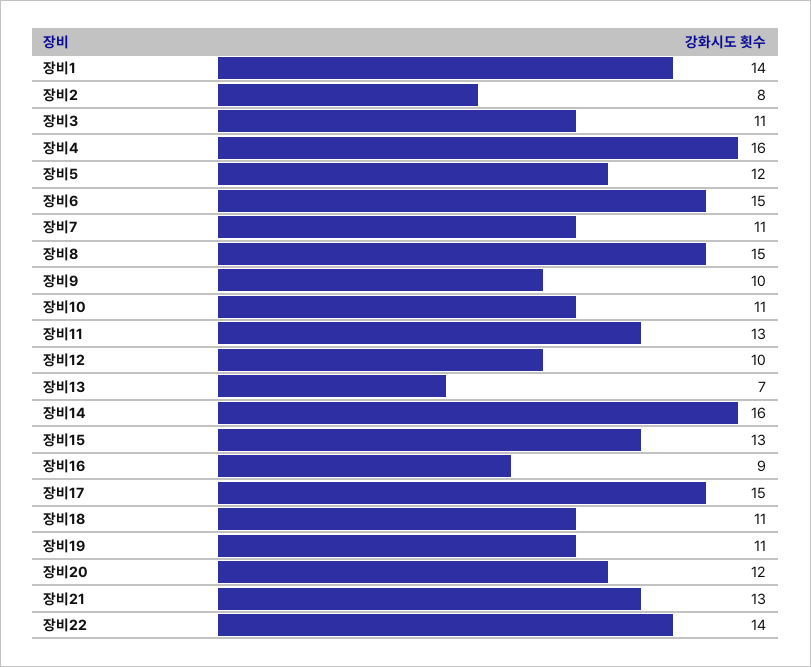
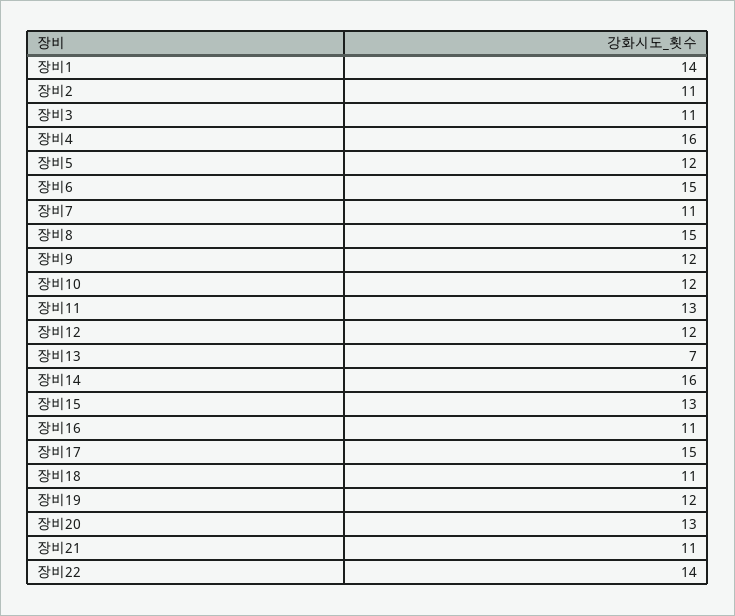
  {
    "장비1": 14,
-   "장비2": 8,
+   "장비2": 11,
    "장비3": 11,
    "장비4": 16,
    "장비5": 12,
    "장비6": 15,
    "장비7": 11,
    "장비8": 15,
-   "장비9": 10,
+   "장비9": 12,
-   "장비10": 11,
+   "장비10": 12,
    "장비11": 13,
-   "장비12": 10,
+   "장비12": 12,
    "장비13": 7,
    "장비14": 16,
    "장비15": 13,
-   "장비16": 9,
+   "장비16": 11,
    "장비17": 15,
    "장비18": 11,
-   "장비19": 11,
+   "장비19": 12,
-   "장비20": 12,
+   "장비20": 13,
-   "장비21": 13,
+   "장비21": 11,
    "장비22": 14
  }

